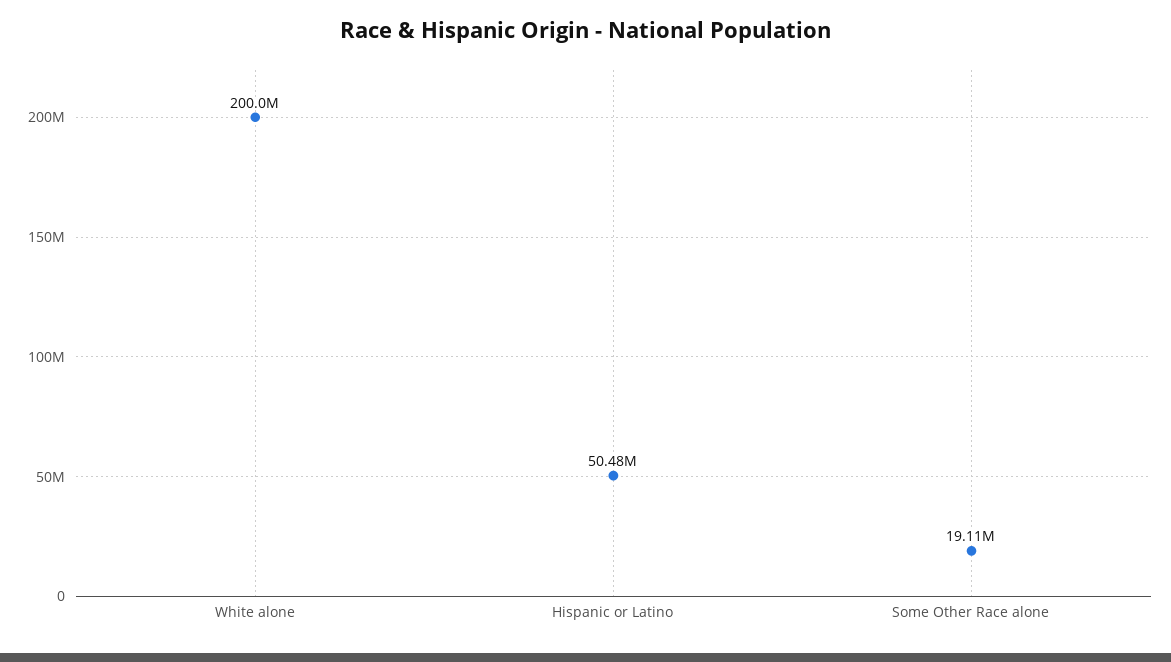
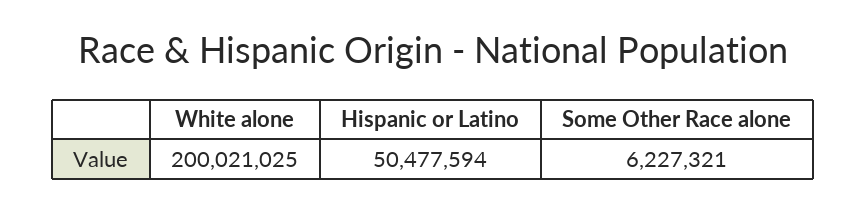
  {
    "White alone": 200021025,
    "Hispanic or Latino": 50477594,
-   "Some Other Race alone": 19110000
+   "Some Other Race alone": 6227321
  }

